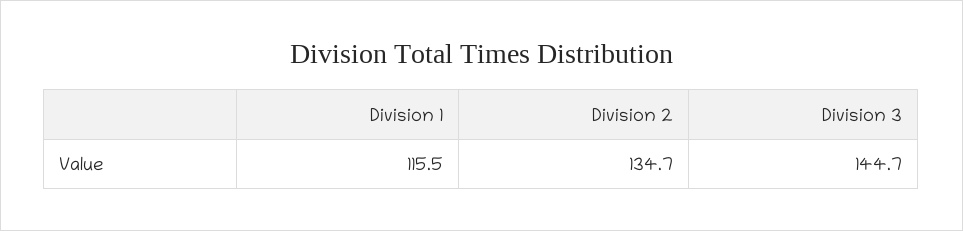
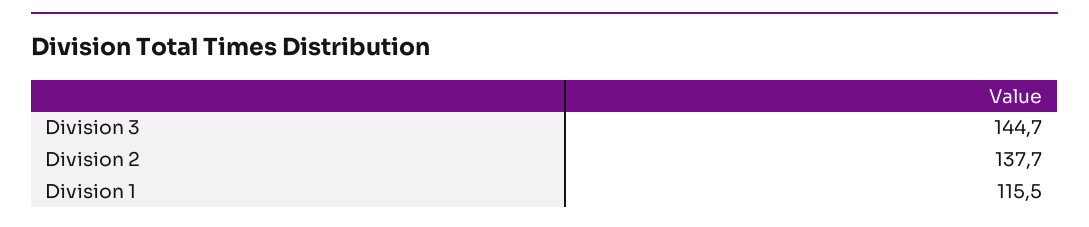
  {
    "Division 1": 115.5,
-   "Division 2": 134.7,
+   "Division 2": 137.7,
    "Division 3": 144.7
  }

